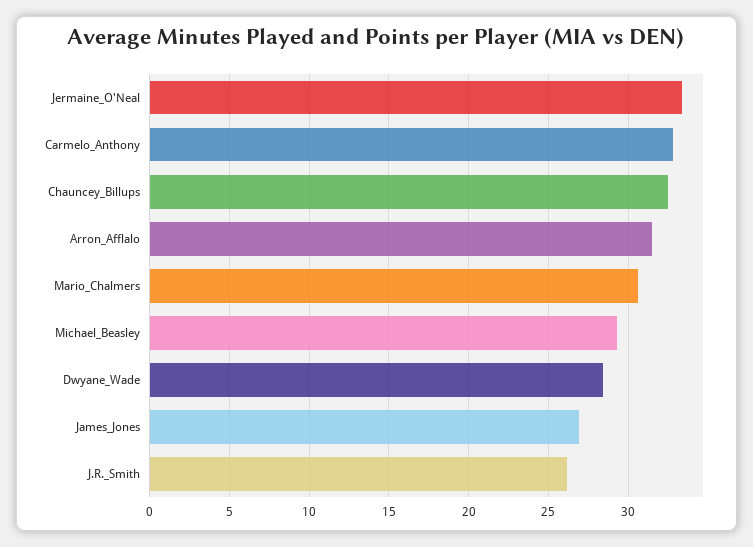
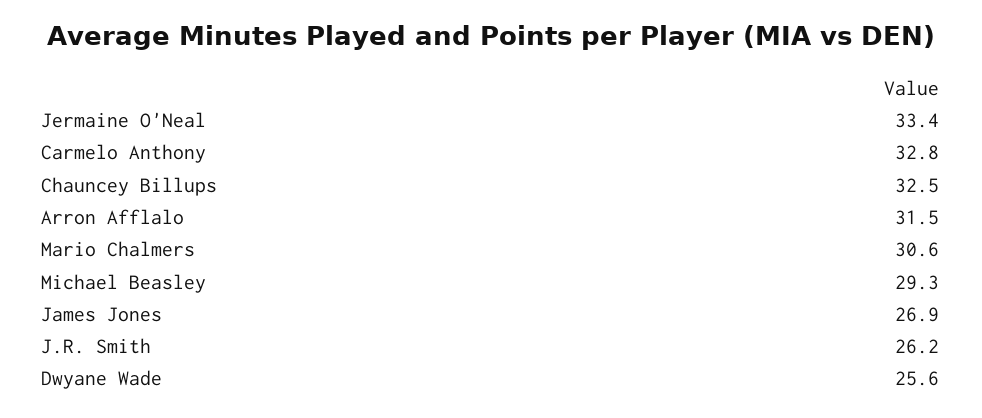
  {
    "Jermaine_O'Neal": 33.4,
    "Carmelo_Anthony": 32.8,
    "Chauncey_Billups": 32.5,
    "Arron_Afflalo": 31.5,
    "Mario_Chalmers": 30.6,
    "Michael_Beasley": 29.3,
-   "Dwyane_Wade": 28.5,
+   "Dwyane_Wade": 25.6,
    "James_Jones": 26.9,
    "J.R._Smith": 26.2
  }

